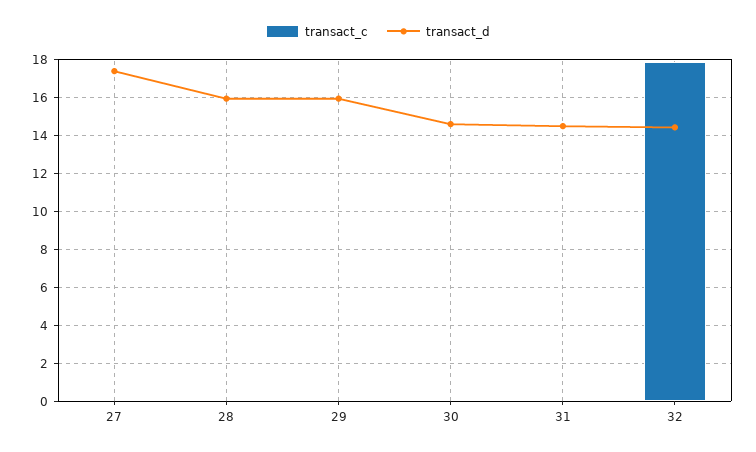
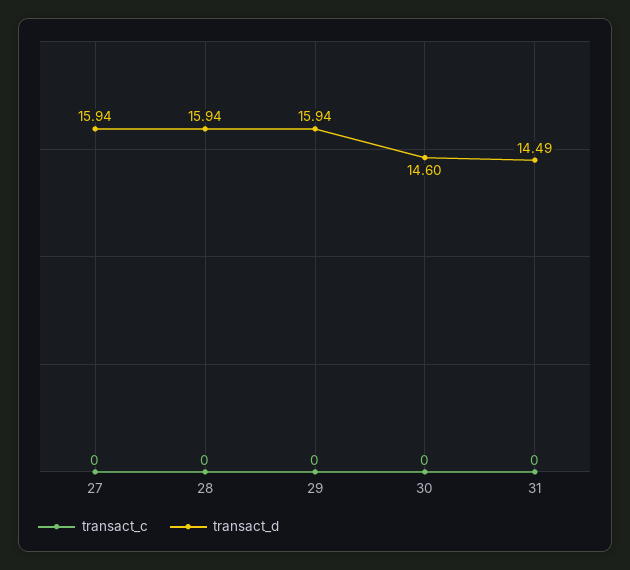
  {
    "transact_c": {
      "27": 0,
      "28": 0,
      "29": 0,
      "30": 0,
-     "31": 0,
+     "31": 0
-     "32": 18
    },
    "transact_d": {
-     "27": 17.5,
+     "27": 15.94,
      "28": 15.94,
      "29": 15.94,
      "30": 14.6,
-     "31": 14.49,
+     "31": 14.49
-     "32": 14.5
    }
  }

